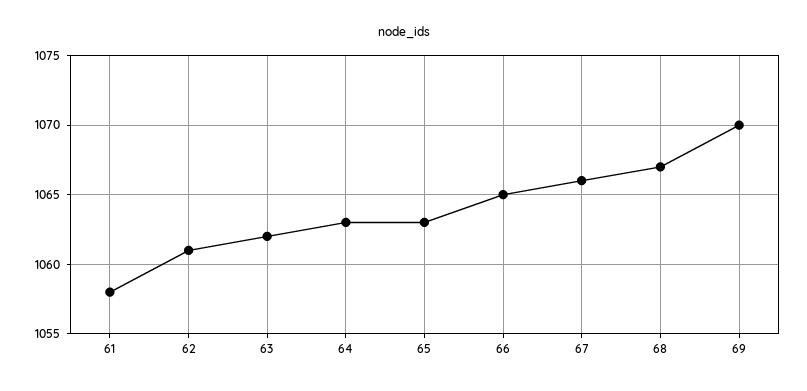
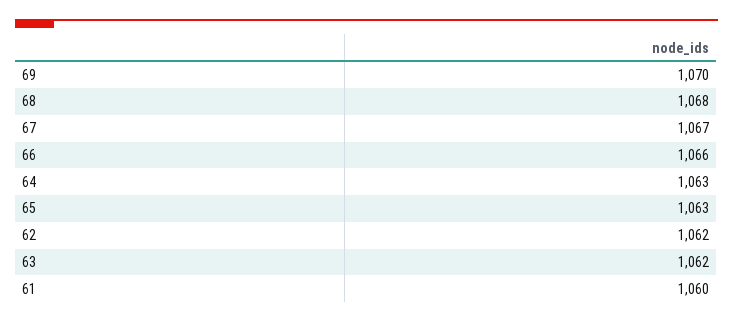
  {
-   "61": 1058,
+   "61": 1060,
-   "62": 1061,
+   "62": 1062,
    "63": 1062,
    "64": 1063,
    "65": 1063,
-   "66": 1065,
+   "66": 1066,
-   "67": 1066,
+   "67": 1067,
-   "68": 1067,
+   "68": 1068,
    "69": 1070
  }

